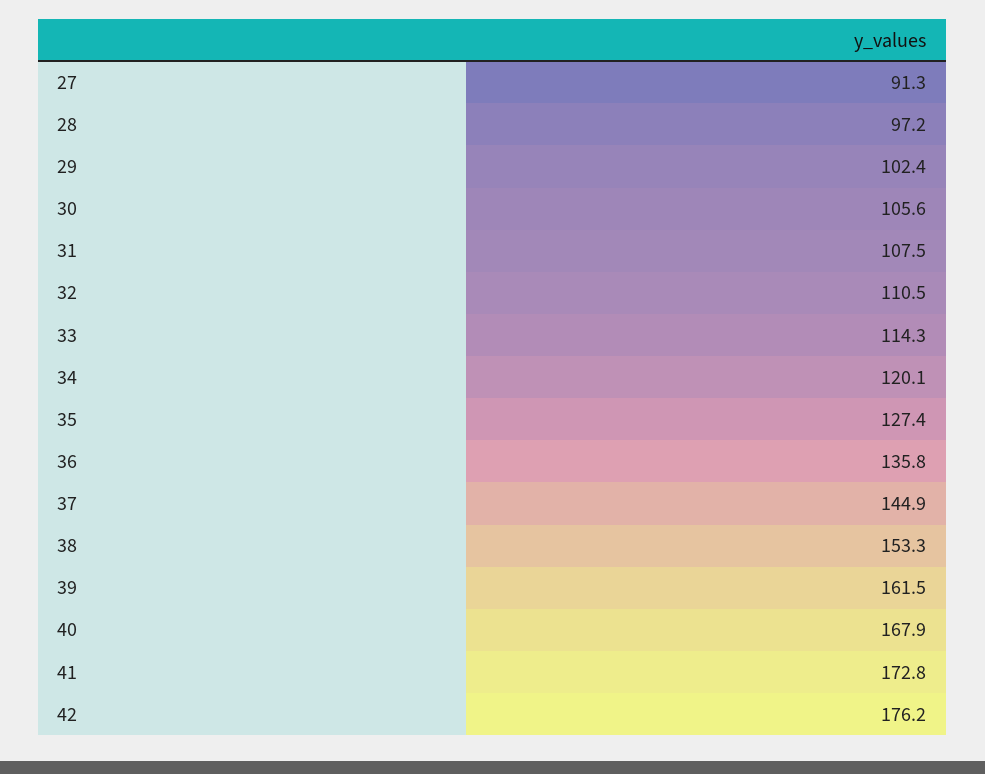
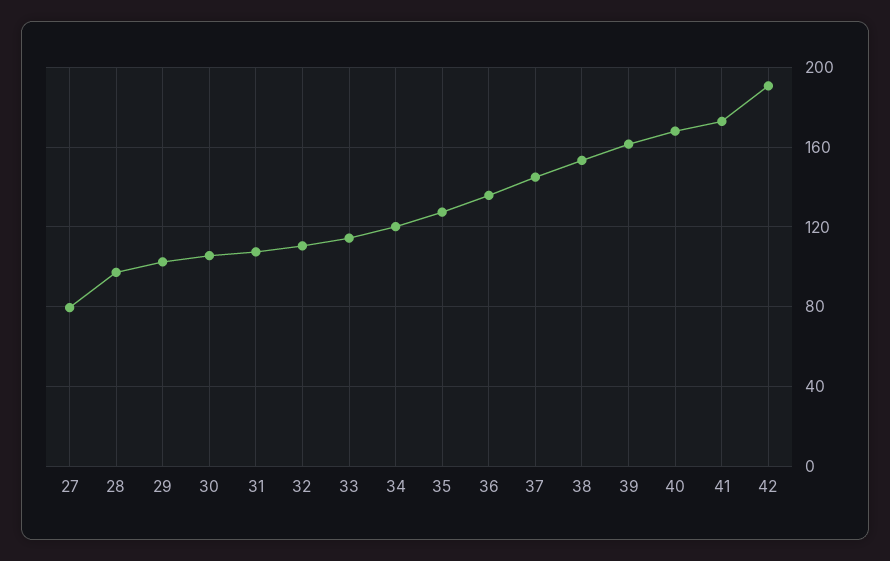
  {
-   "27": 91.3,
+   "27": 80,
    "28": 97.2,
    "29": 102.4,
    "30": 105.6,
    "31": 107.5,
    "32": 110.5,
    "33": 114.3,
    "34": 120.1,
    "35": 127.4,
    "36": 135.8,
    "37": 144.9,
    "38": 153.3,
    "39": 161.5,
    "40": 167.9,
    "41": 172.8,
-   "42": 176.2
+   "42": 190
  }

